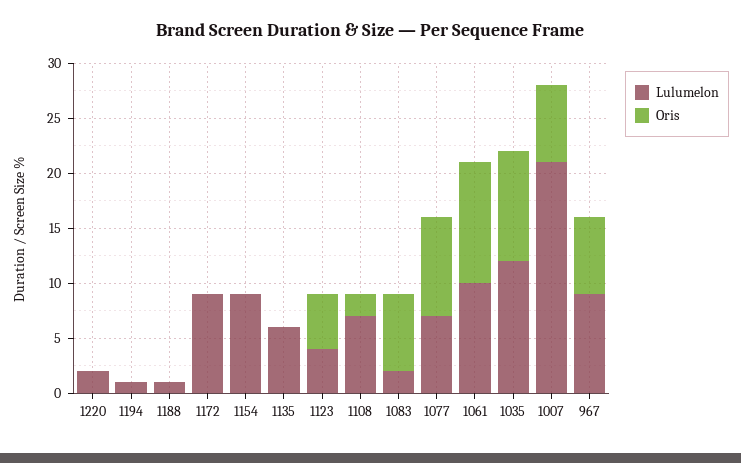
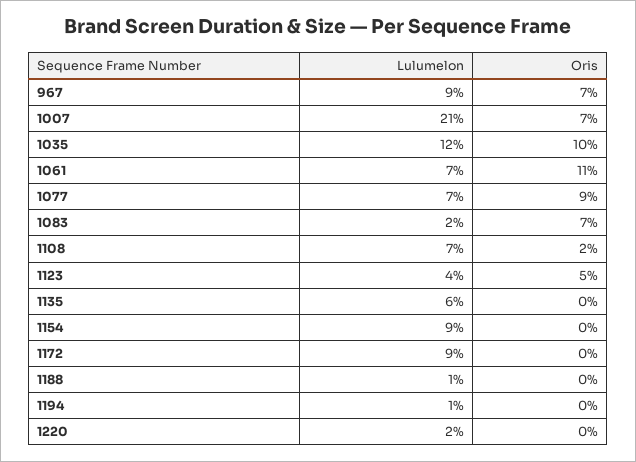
  {
    "Lulumelon": {
      "1220": 2,
      "1194": 1,
      "1188": 1,
      "1172": 9,
      "1154": 9,
      "1135": 6,
      "1123": 4,
      "1108": 7,
      "1083": 2,
      "1077": 7,
-     "1061": 10,
+     "1061": 7,
      "1035": 12,
      "1007": 21,
      "967": 9
    },
    "Oris": {
      "1220": 0,
      "1194": 0,
      "1188": 0,
      "1172": 0,
      "1154": 0,
      "1135": 0,
      "1123": 5,
      "1108": 2,
      "1083": 7,
      "1077": 9,
      "1061": 11,
      "1035": 10,
      "1007": 7,
      "967": 7
    }
  }

